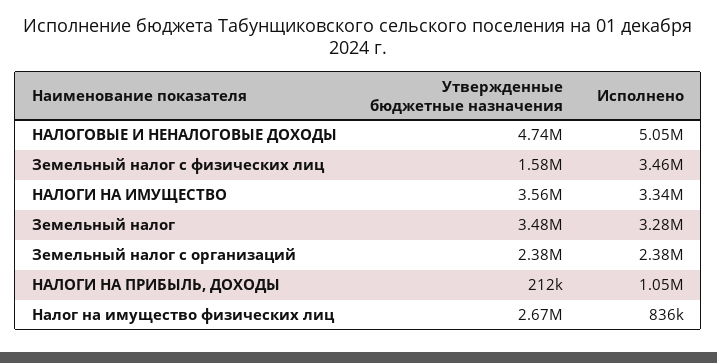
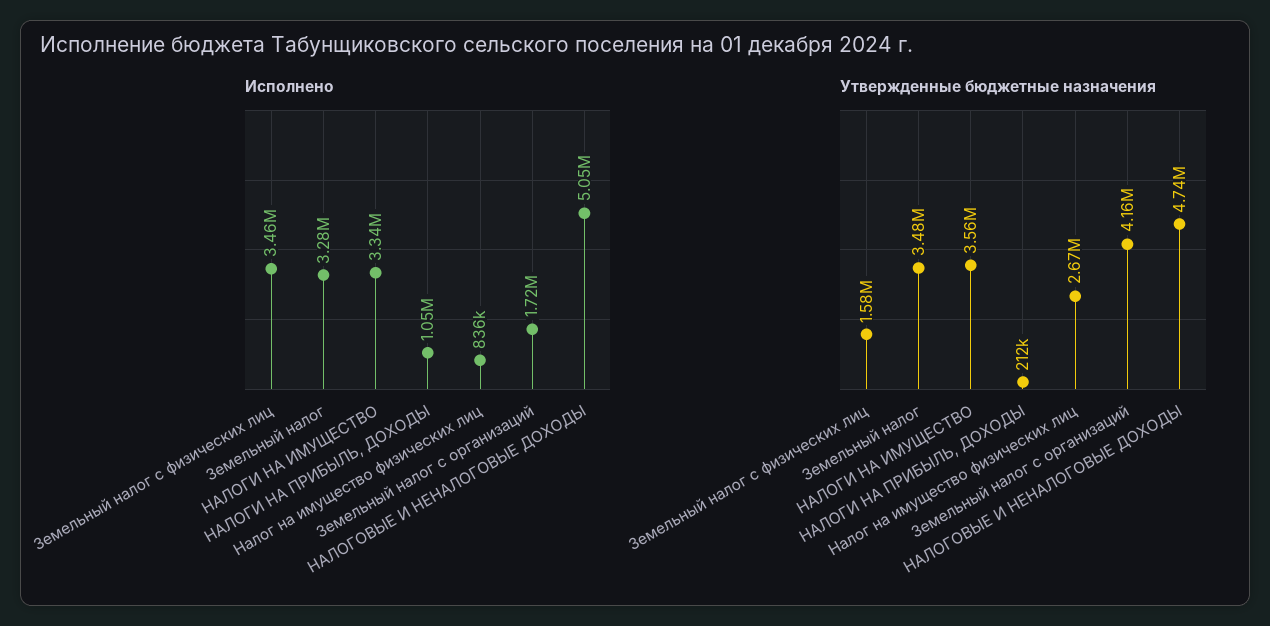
  {
    "Утвержденные бюджетные назначения": {
      "НАЛОГОВЫЕ И НЕНАЛОГОВЫЕ ДОХОДЫ": 4740000,
      "Земельный налог с физических лиц": 1580000,
      "НАЛОГИ НА ИМУЩЕСТВО": 3560000,
      "Земельный налог": 3480000,
-     "Земельный налог с организаций": 2380000,
+     "Земельный налог с организаций": 4160000,
      "НАЛОГИ НА ПРИБЫЛЬ, ДОХОДЫ": 212000,
      "Налог на имущество физических лиц": 2670000
    },
    "Исполнено": {
      "НАЛОГОВЫЕ И НЕНАЛОГОВЫЕ ДОХОДЫ": 5050000,
      "Земельный налог с физических лиц": 3460000,
      "НАЛОГИ НА ИМУЩЕСТВО": 3340000,
      "Земельный налог": 3280000,
-     "Земельный налог с организаций": 2380000,
+     "Земельный налог с организаций": 1720000,
      "НАЛОГИ НА ПРИБЫЛЬ, ДОХОДЫ": 1050000,
      "Налог на имущество физических лиц": 836000
    }
  }

